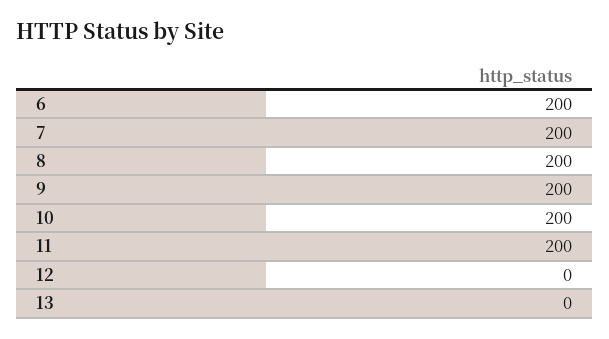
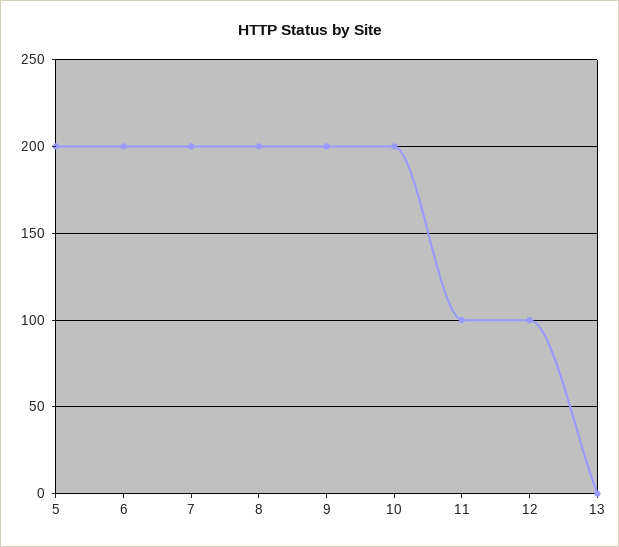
  {
    "6": 200,
    "7": 200,
    "8": 200,
    "9": 200,
    "10": 200,
-   "11": 200,
+   "11": 100,
-   "12": 0,
+   "12": 100,
-   "13": 0
+   "13": 0,
+   "5": 200
  }

